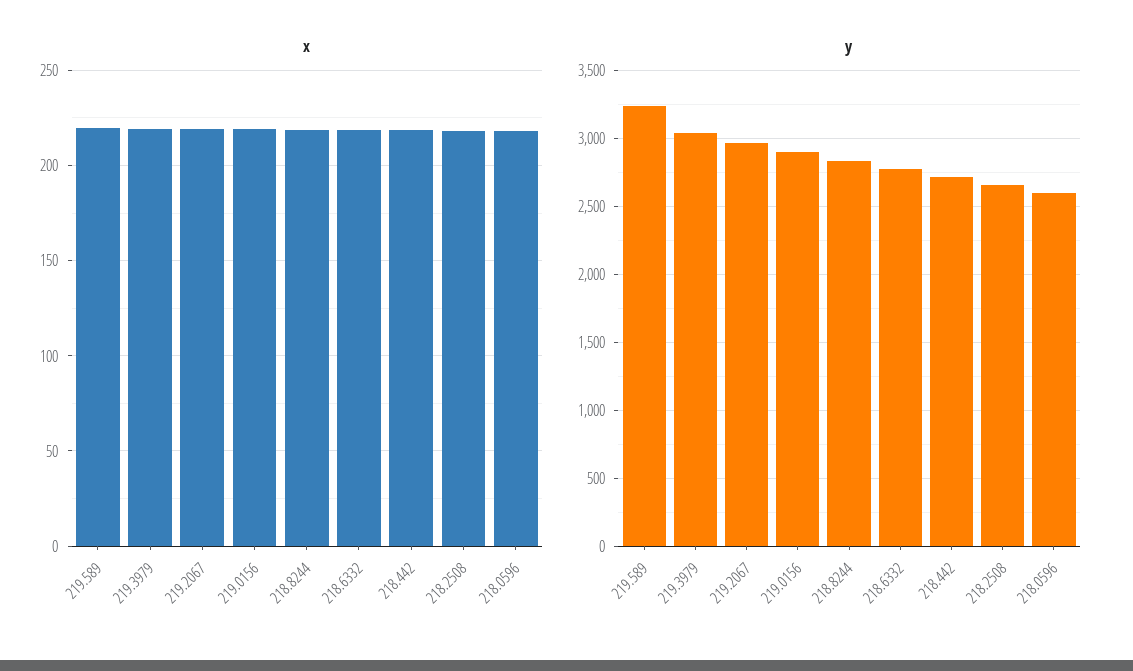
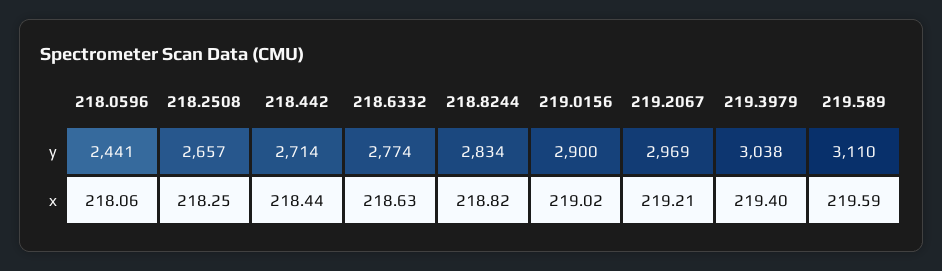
  {
    "x": {
      "219.589": 219.59,
      "219.3979": 219.4,
      "219.2067": 219.21,
      "219.0156": 219.02,
      "218.8244": 218.82,
      "218.6332": 218.63,
      "218.442": 218.44,
      "218.2508": 218.25,
      "218.0596": 218.06
    },
    "y": {
-     "219.589": 3250,
+     "219.589": 3110,
      "219.3979": 3038,
      "219.2067": 2969,
      "219.0156": 2900,
      "218.8244": 2834,
      "218.6332": 2774,
      "218.442": 2714,
      "218.2508": 2657,
-     "218.0596": 2600
+     "218.0596": 2441
    }
  }

